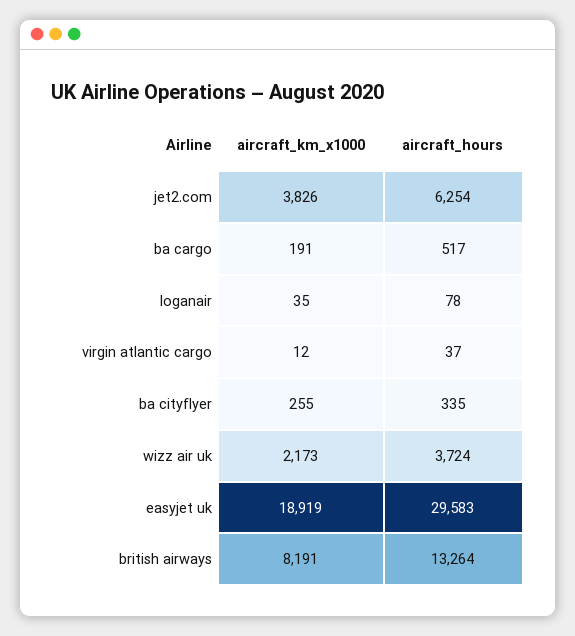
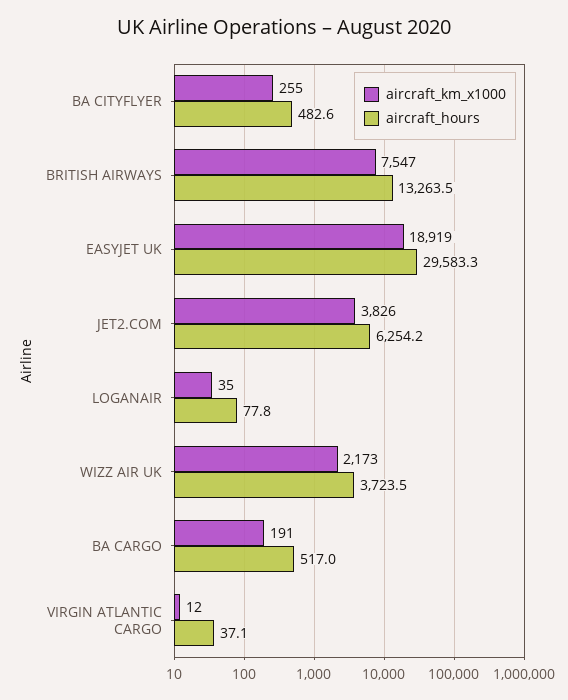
  {
    "aircraft_km_x1000": {
      "jet2.com": 3826,
      "ba cargo": 191,
      "loganair": 35,
      "virgin atlantic cargo": 12,
      "ba cityflyer": 255,
      "wizz air uk": 2173,
      "easyjet uk": 18919,
-     "british airways": 8191
+     "british airways": 7547
    },
    "aircraft_hours": {
      "jet2.com": 6254.2,
      "ba cargo": 517,
      "loganair": 77.8,
      "virgin atlantic cargo": 37.1,
-     "ba cityflyer": 335,
+     "ba cityflyer": 482.6,
      "wizz air uk": 3723.5,
      "easyjet uk": 29583.3,
      "british airways": 13263.5
    }
  }

